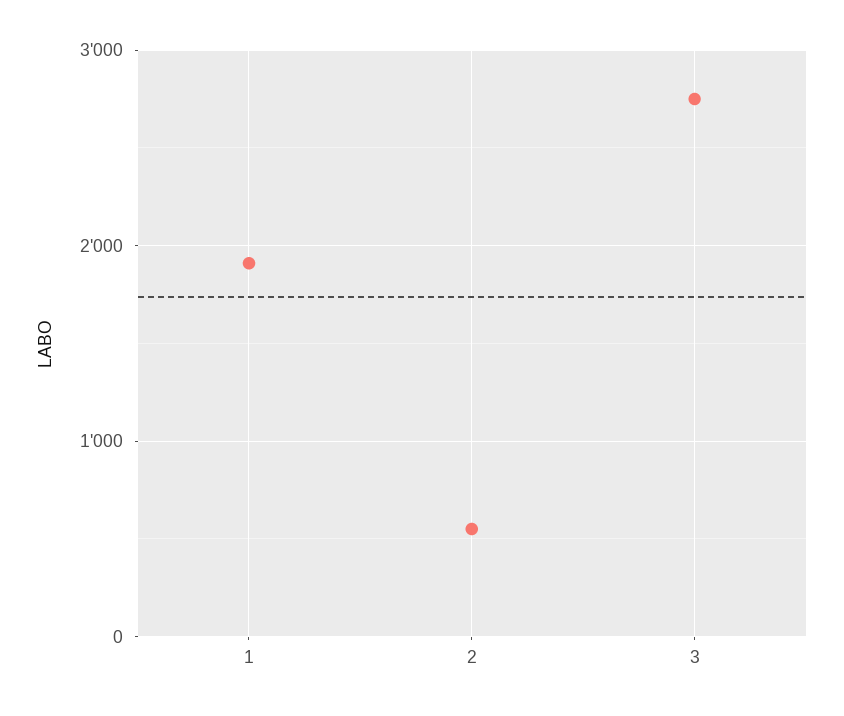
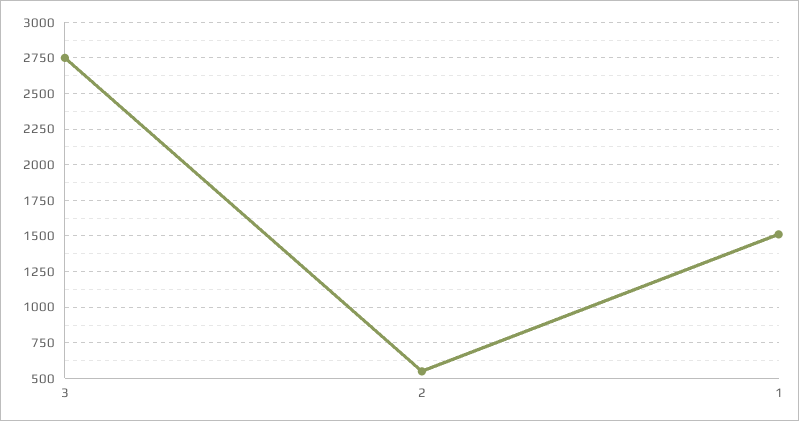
  {
-   "1": 1900,
+   "1": 1500,
    "2": 550,
    "3": 2750
  }

